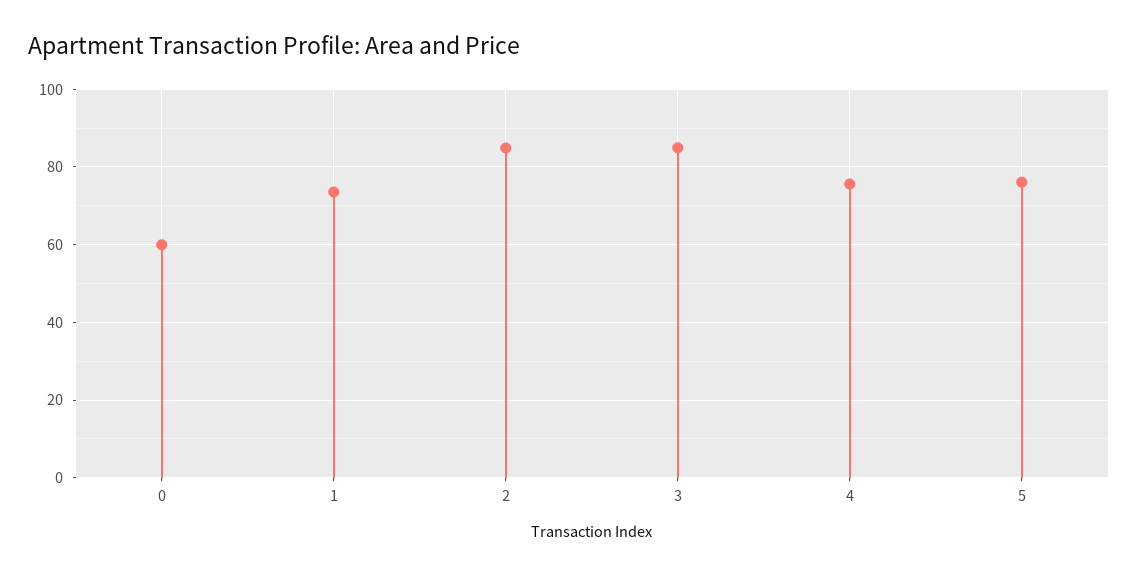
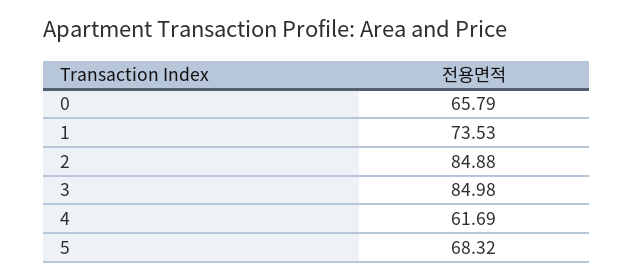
  {
-   "0": 60,
+   "0": 65.79,
    "1": 73.53,
    "2": 84.88,
    "3": 84.98,
-   "4": 76,
+   "4": 61.69,
-   "5": 76
+   "5": 68.32
  }

